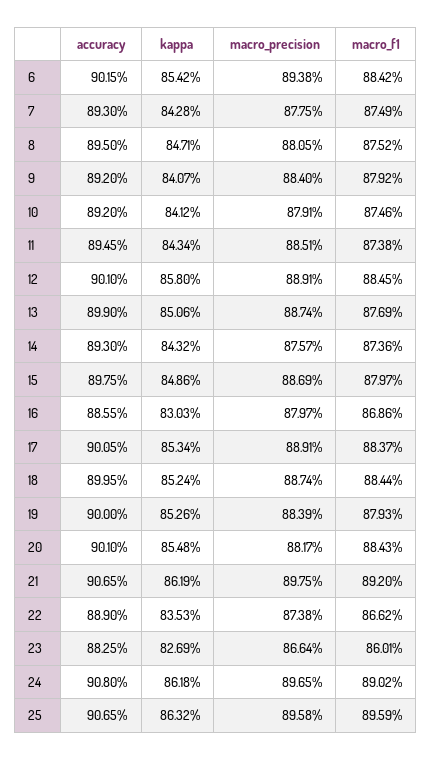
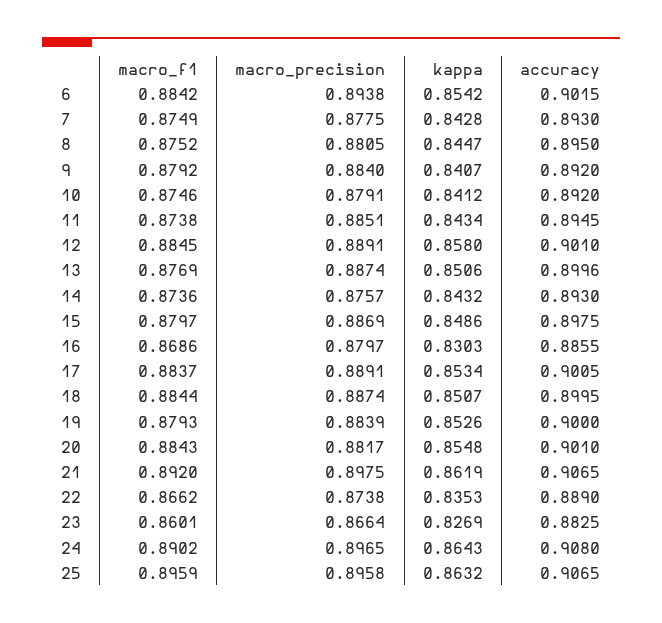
  {
    "accuracy": {
      "6": 0.9015,
      "7": 0.893,
      "8": 0.895,
      "9": 0.892,
      "10": 0.892,
      "11": 0.8945,
      "12": 0.901,
-     "13": 0.899,
+     "13": 0.8996,
      "14": 0.893,
      "15": 0.8975,
      "16": 0.8855,
      "17": 0.9005,
      "18": 0.8995,
      "19": 0.9,
      "20": 0.901,
      "21": 0.9065,
      "22": 0.889,
      "23": 0.8825,
      "24": 0.908,
      "25": 0.9065
    },
    "kappa": {
      "6": 0.8542,
      "7": 0.8428,
-     "8": 0.8471,
+     "8": 0.8447,
      "9": 0.8407,
      "10": 0.8412,
      "11": 0.8434,
      "12": 0.858,
      "13": 0.8506,
      "14": 0.8432,
      "15": 0.8486,
      "16": 0.8303,
      "17": 0.8534,
-     "18": 0.8524,
+     "18": 0.8507,
      "19": 0.8526,
      "20": 0.8548,
      "21": 0.8619,
      "22": 0.8353,
      "23": 0.8269,
-     "24": 0.8618,
+     "24": 0.8643,
      "25": 0.8632
    },
    "macro_precision": {
      "6": 0.8938,
      "7": 0.8775,
      "8": 0.8805,
      "9": 0.884,
      "10": 0.8791,
      "11": 0.8851,
      "12": 0.8891,
      "13": 0.8874,
      "14": 0.8757,
      "15": 0.8869,
      "16": 0.8797,
      "17": 0.8891,
      "18": 0.8874,
      "19": 0.8839,
      "20": 0.8817,
      "21": 0.8975,
      "22": 0.8738,
      "23": 0.8664,
      "24": 0.8965,
      "25": 0.8958
    },
    "macro_f1": {
      "6": 0.8842,
      "7": 0.8749,
      "8": 0.8752,
      "9": 0.8792,
      "10": 0.8746,
      "11": 0.8738,
      "12": 0.8845,
      "13": 0.8769,
      "14": 0.8736,
      "15": 0.8797,
      "16": 0.8686,
      "17": 0.8837,
      "18": 0.8844,
      "19": 0.8793,
      "20": 0.8843,
      "21": 0.892,
      "22": 0.8662,
      "23": 0.8601,
      "24": 0.8902,
      "25": 0.8959
    }
  }

